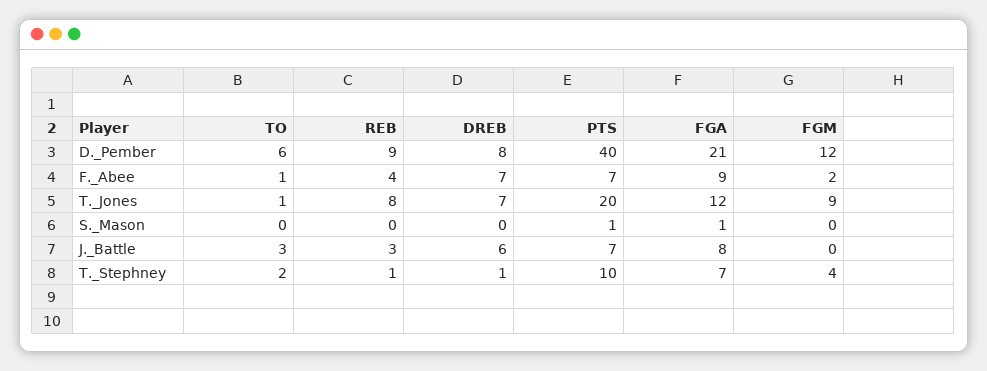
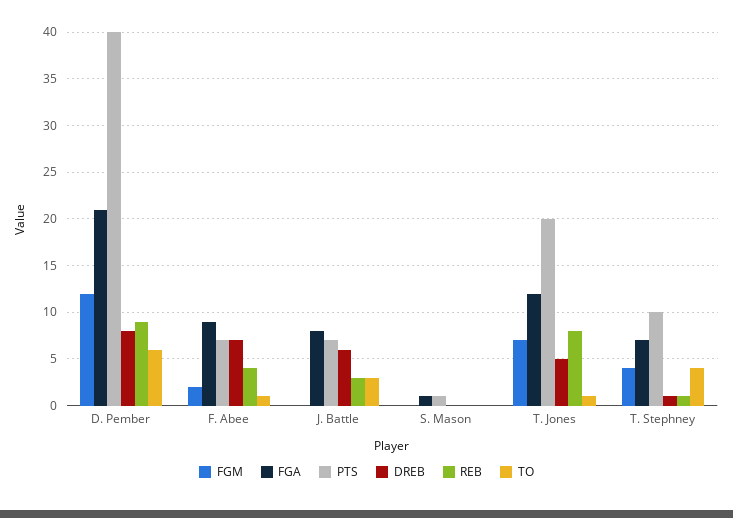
  {
    "TO": {
      "D._Pember": 6,
      "F._Abee": 1,
      "T._Jones": 1,
      "S._Mason": 0,
      "J._Battle": 3,
-     "T._Stephney": 2
+     "T._Stephney": 4
    },
    "REB": {
      "D._Pember": 9,
      "F._Abee": 4,
      "T._Jones": 8,
      "S._Mason": 0,
      "J._Battle": 3,
      "T._Stephney": 1
    },
    "DREB": {
      "D._Pember": 8,
      "F._Abee": 7,
-     "T._Jones": 7,
+     "T._Jones": 5,
      "S._Mason": 0,
      "J._Battle": 6,
      "T._Stephney": 1
    },
    "PTS": {
      "D._Pember": 40,
      "F._Abee": 7,
      "T._Jones": 20,
      "S._Mason": 1,
      "J._Battle": 7,
      "T._Stephney": 10
    },
    "FGA": {
      "D._Pember": 21,
      "F._Abee": 9,
      "T._Jones": 12,
      "S._Mason": 1,
      "J._Battle": 8,
      "T._Stephney": 7
    },
    "FGM": {
      "D._Pember": 12,
      "F._Abee": 2,
-     "T._Jones": 9,
+     "T._Jones": 7,
      "S._Mason": 0,
      "J._Battle": 0,
      "T._Stephney": 4
    }
  }

